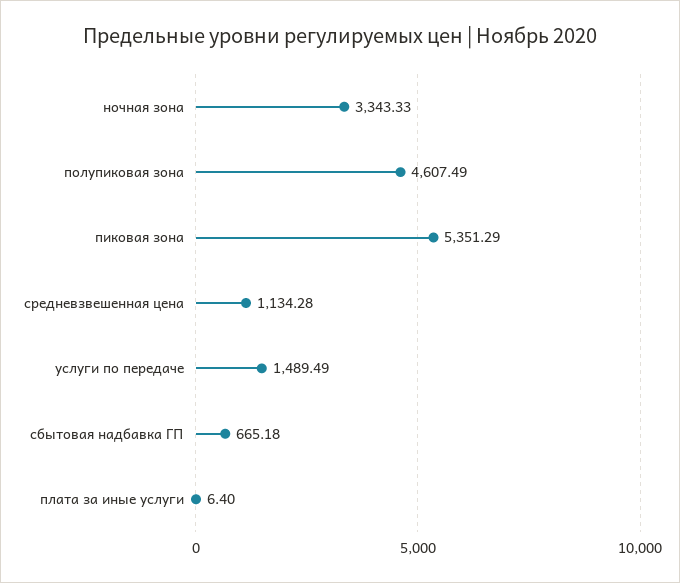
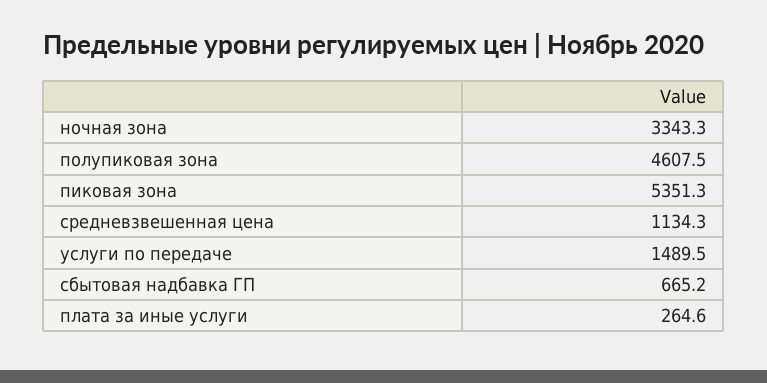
  {
    "ночная зона": 3343.33,
    "полупиковая зона": 4607.49,
    "пиковая зона": 5351.29,
    "средневзвешенная цена": 1134.28,
    "услуги по передаче": 1489.49,
    "сбытовая надбавка ГП": 665.18,
-   "плата за иные услуги": 6.4
+   "плата за иные услуги": 264.6
  }

